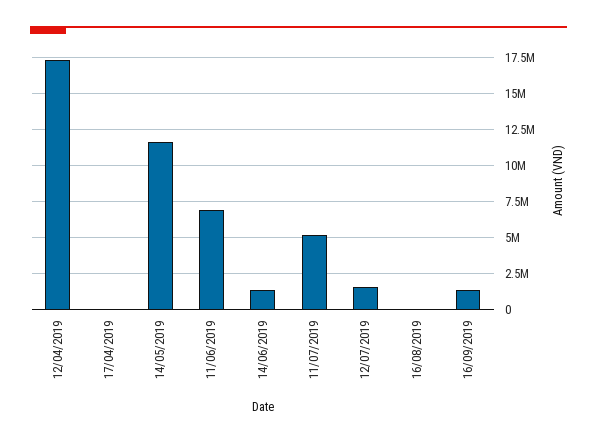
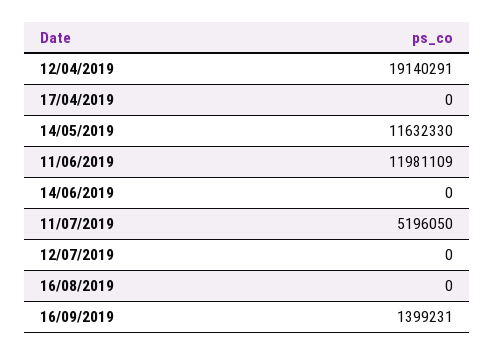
  {
-   "12/04/2019": 17500000,
+   "12/04/2019": 19140291,
    "17/04/2019": 0,
    "14/05/2019": 11632330,
-   "11/06/2019": 7000000,
+   "11/06/2019": 11981109,
-   "14/06/2019": 1500000,
+   "14/06/2019": 0,
    "11/07/2019": 5196050,
-   "12/07/2019": 1500000,
+   "12/07/2019": 0,
    "16/08/2019": 0,
    "16/09/2019": 1399231
  }

